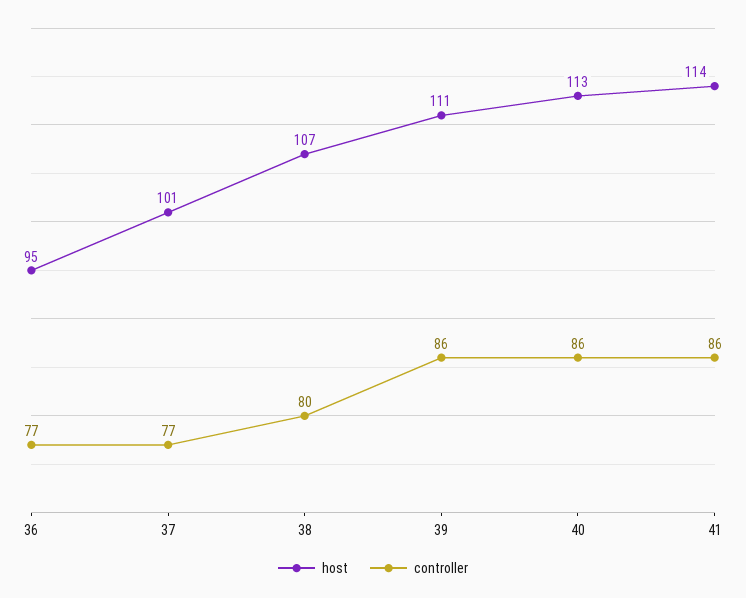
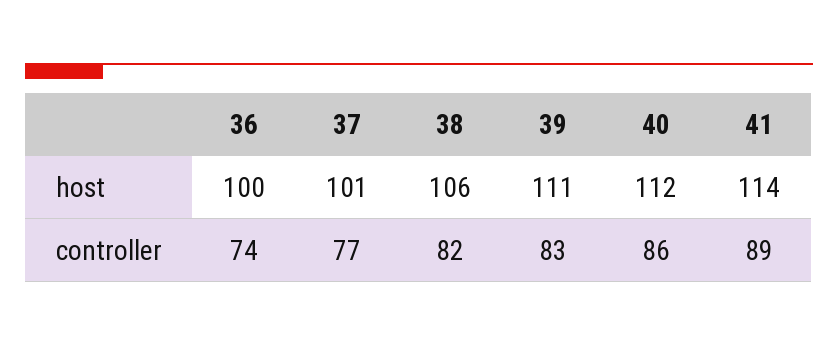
  {
    "host": {
-     "36": 95,
+     "36": 100,
      "37": 101,
-     "38": 107,
+     "38": 106,
      "39": 111,
-     "40": 113,
+     "40": 112,
      "41": 114
    },
    "controller": {
-     "36": 77,
+     "36": 74,
      "37": 77,
-     "38": 80,
+     "38": 82,
-     "39": 86,
+     "39": 83,
      "40": 86,
-     "41": 86
+     "41": 89
    }
  }

